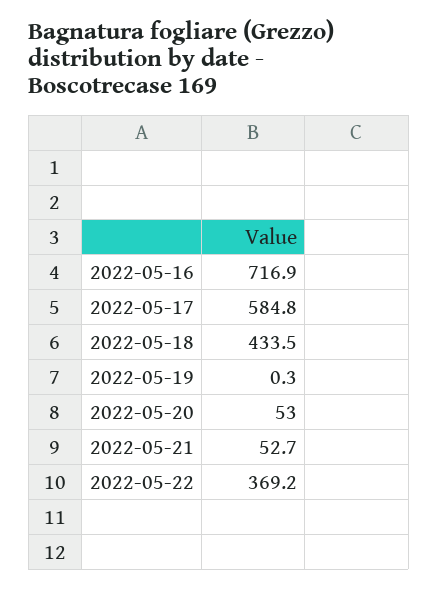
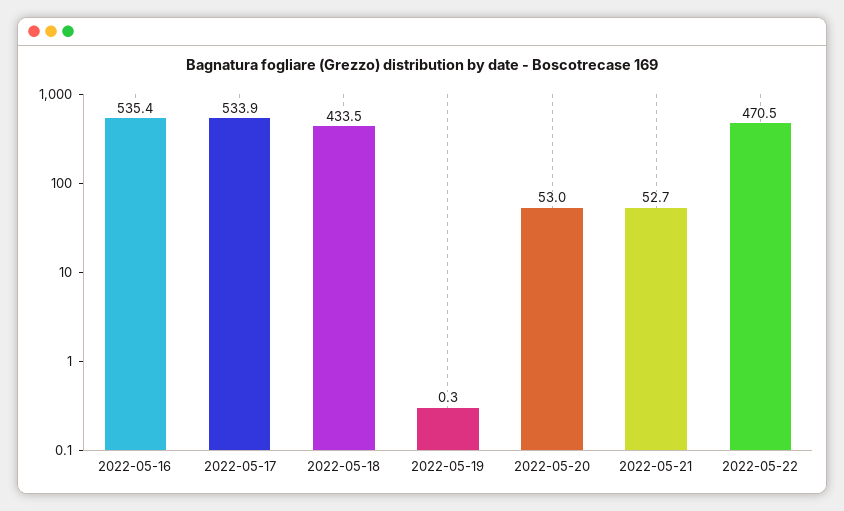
  {
-   "2022-05-16": 716.9,
+   "2022-05-16": 535.4,
-   "2022-05-17": 584.8,
+   "2022-05-17": 533.9,
    "2022-05-18": 433.5,
    "2022-05-19": 0.3,
    "2022-05-20": 53,
    "2022-05-21": 52.7,
-   "2022-05-22": 369.2
+   "2022-05-22": 470.5
  }

